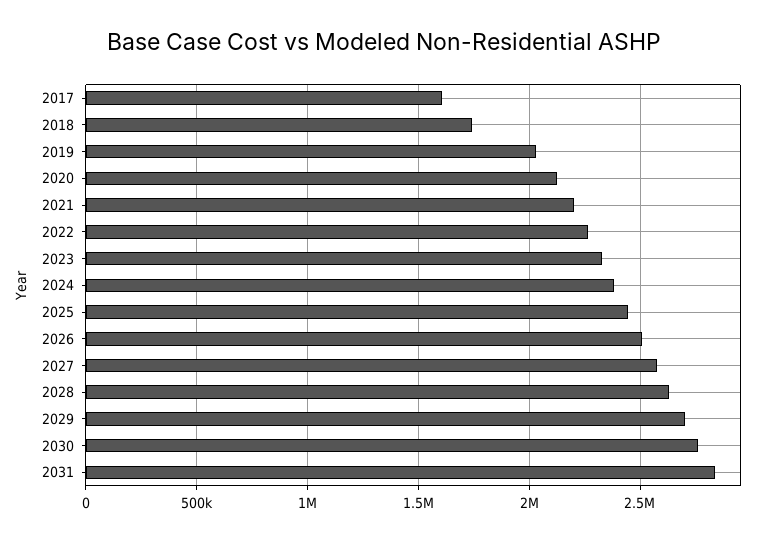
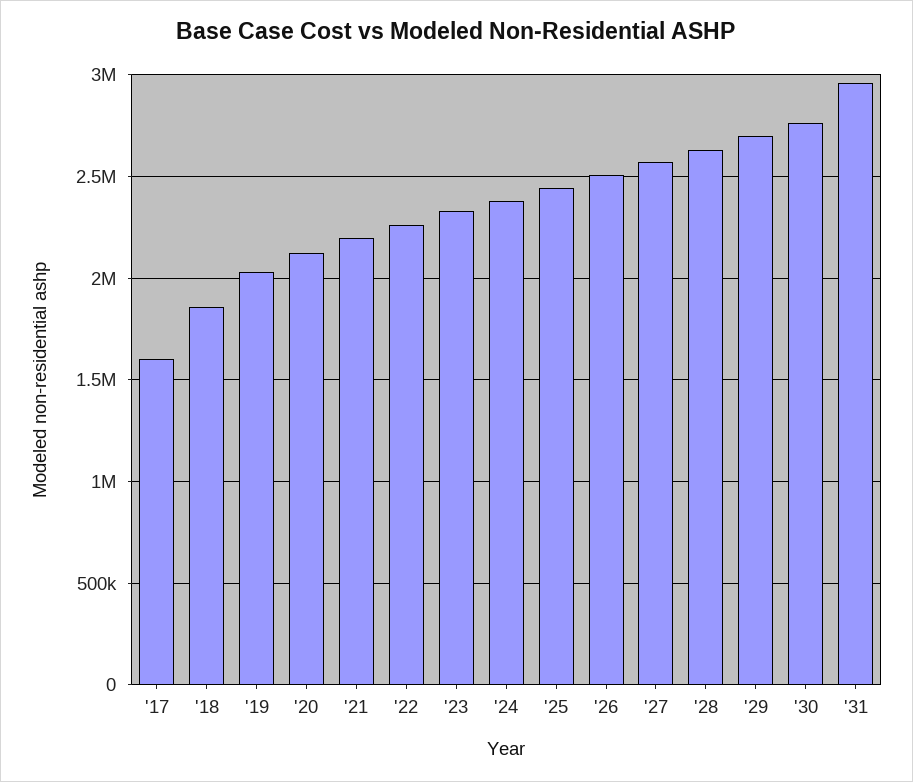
  {
    "2017": 1600000,
-   "2018": 1750000,
+   "2018": 1850000,
    "2019": 2050000,
    "2020": 2100000,
    "2021": 2200000,
    "2022": 2250000,
    "2023": 2350000,
    "2024": 2400000,
    "2025": 2450000,
    "2026": 2500000,
    "2027": 2550000,
    "2028": 2650000,
    "2029": 2700000,
    "2030": 2750000,
-   "2031": 2850000
+   "2031": 2950000
  }

